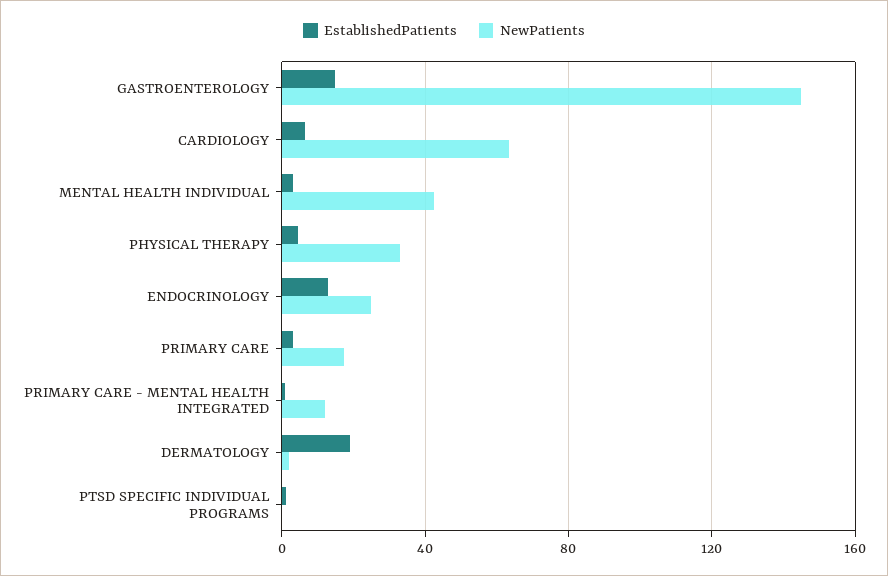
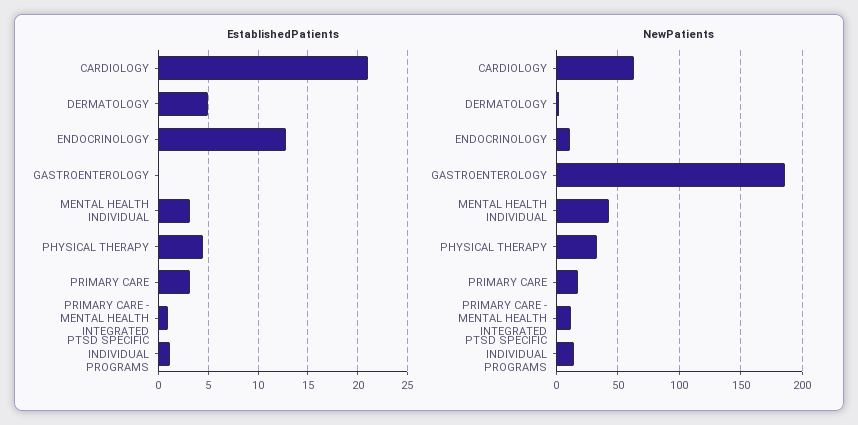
  {
    "EstablishedPatients": {
-     "GASTROENTEROLOGY": 15,
+     "GASTROENTEROLOGY": 0,
-     "CARDIOLOGY": 5,
+     "CARDIOLOGY": 21,
      "MENTAL HEALTH INDIVIDUAL": 3,
      "PHYSICAL THERAPY": 5,
      "ENDOCRINOLOGY": 13,
      "PRIMARY CARE": 3,
      "PRIMARY CARE - MENTAL HEALTH INTEGRATED": 1,
-     "DERMATOLOGY": 20,
+     "DERMATOLOGY": 5,
      "PTSD SPECIFIC INDIVIDUAL PROGRAMS": 1
    },
    "NewPatients": {
-     "GASTROENTEROLOGY": 145,
+     "GASTROENTEROLOGY": 185,
      "CARDIOLOGY": 65,
      "MENTAL HEALTH INDIVIDUAL": 45,
      "PHYSICAL THERAPY": 35,
-     "ENDOCRINOLOGY": 25,
+     "ENDOCRINOLOGY": 10,
      "PRIMARY CARE": 15,
      "PRIMARY CARE - MENTAL HEALTH INTEGRATED": 10,
      "DERMATOLOGY": 0,
-     "PTSD SPECIFIC INDIVIDUAL PROGRAMS": 0
+     "PTSD SPECIFIC INDIVIDUAL PROGRAMS": 15
    }
  }

